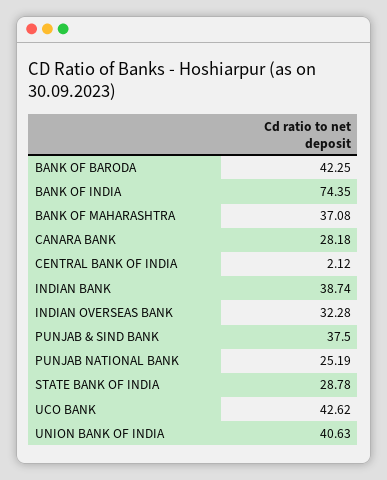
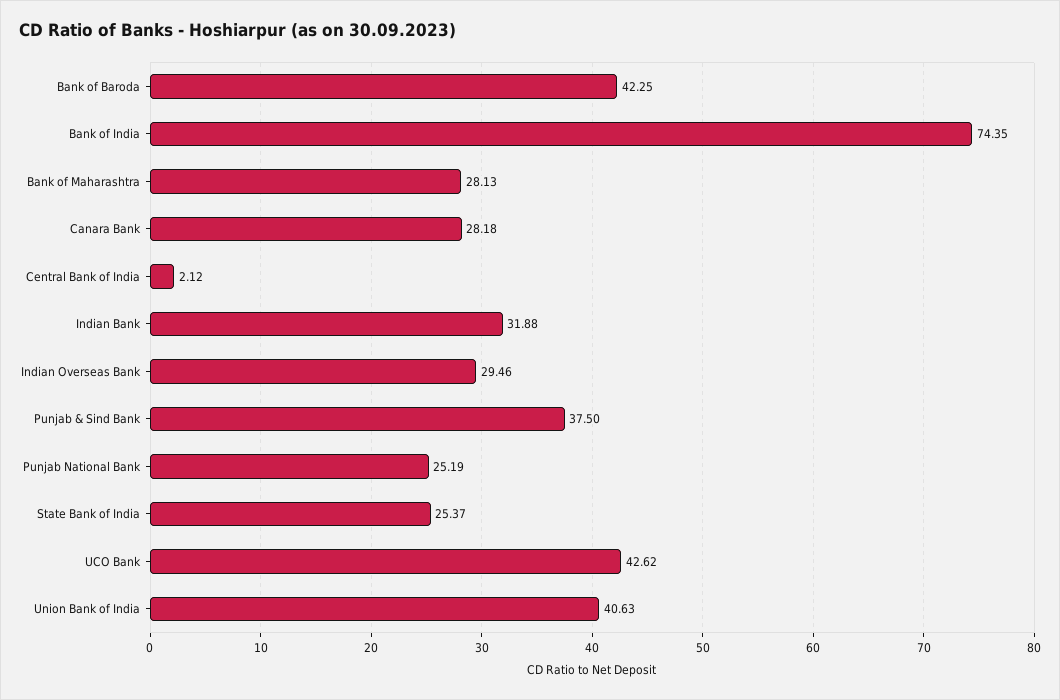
  {
    "BANK OF BARODA": 42.25,
    "BANK OF INDIA": 74.35,
-   "BANK OF MAHARASHTRA": 37.08,
+   "BANK OF MAHARASHTRA": 28.13,
    "CANARA BANK": 28.18,
    "CENTRAL BANK OF INDIA": 2.12,
-   "INDIAN BANK": 38.74,
+   "INDIAN BANK": 31.88,
-   "INDIAN OVERSEAS BANK": 32.28,
+   "INDIAN OVERSEAS BANK": 29.46,
    "PUNJAB & SIND BANK": 37.5,
    "PUNJAB NATIONAL BANK": 25.19,
-   "STATE BANK OF INDIA": 28.78,
+   "STATE BANK OF INDIA": 25.37,
    "UCO BANK": 42.62,
    "UNION BANK OF INDIA": 40.63
  }

